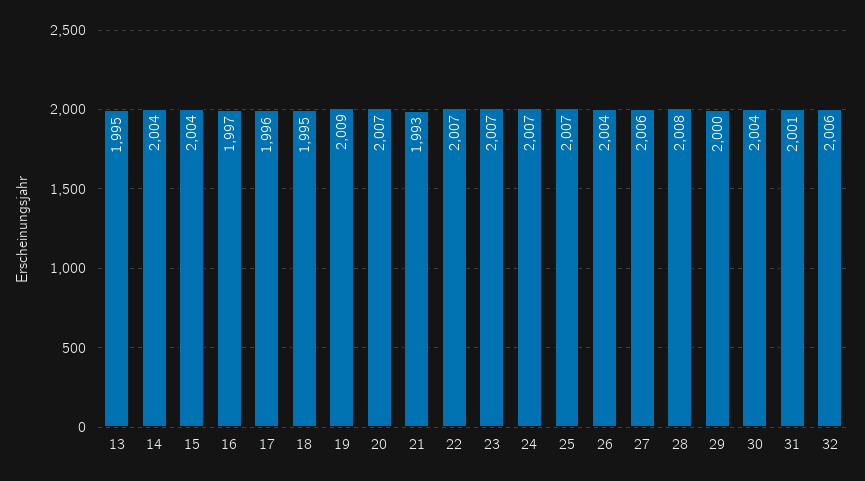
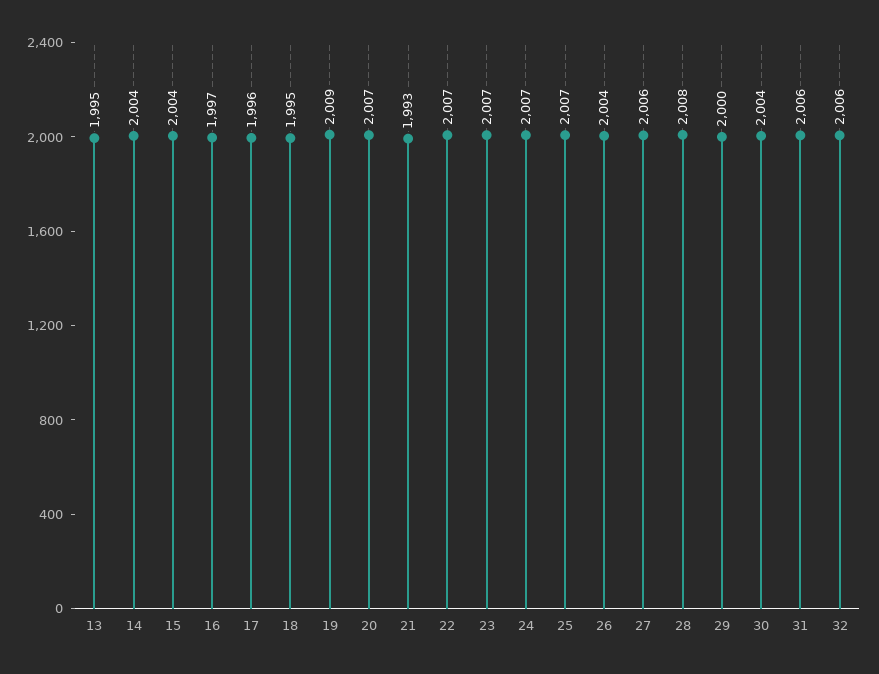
  {
    "13": 1995,
    "14": 2004,
    "15": 2004,
    "16": 1997,
    "17": 1996,
    "18": 1995,
    "19": 2009,
    "20": 2007,
    "21": 1993,
    "22": 2007,
    "23": 2007,
    "24": 2007,
    "25": 2007,
    "26": 2004,
    "27": 2006,
    "28": 2008,
    "29": 2000,
    "30": 2004,
-   "31": 2001,
+   "31": 2006,
    "32": 2006
  }

